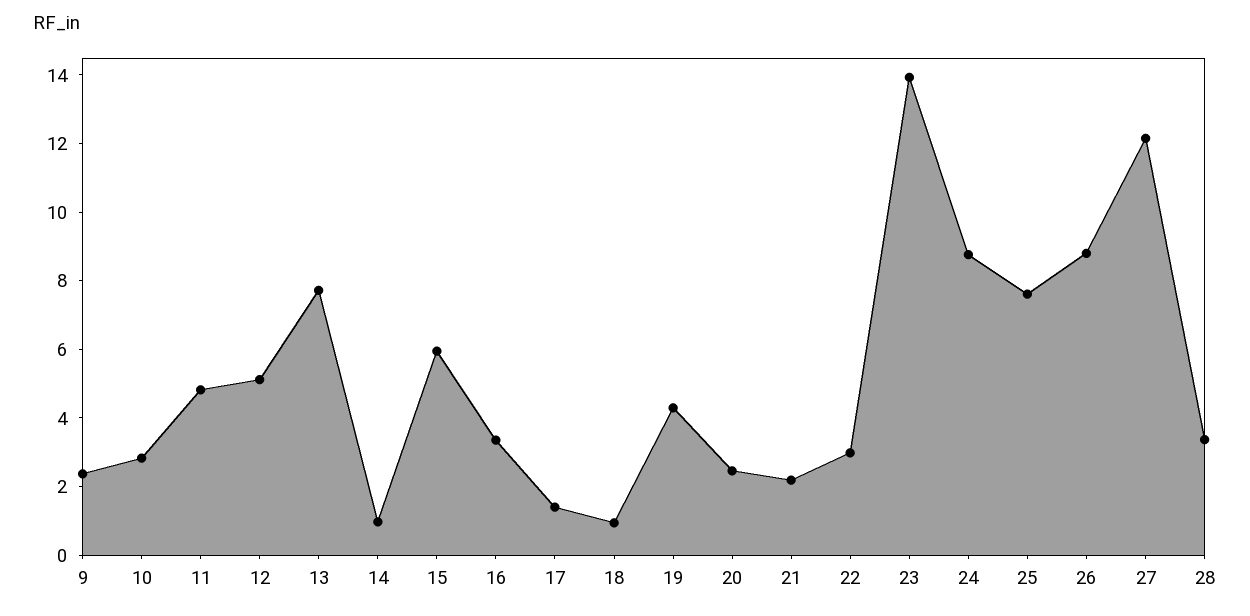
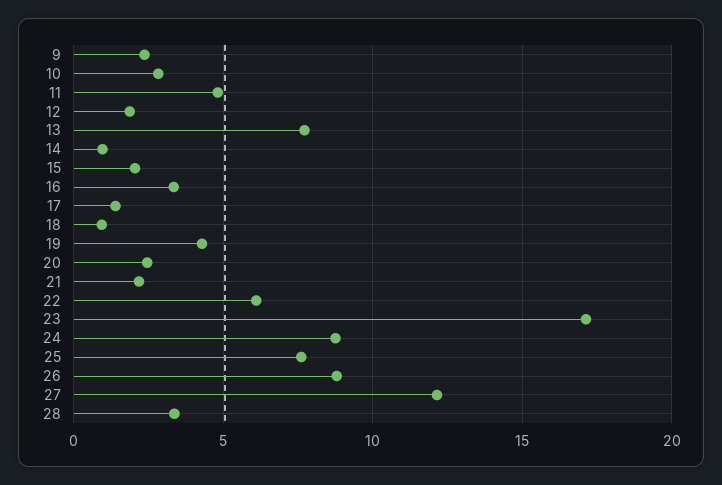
  {
    "9": 2.5,
    "10": 3,
    "11": 5,
-   "12": 5,
+   "12": 2,
    "13": 7.5,
    "14": 1,
-   "15": 6,
+   "15": 2,
    "16": 3.5,
    "17": 1.5,
    "18": 1,
    "19": 4.5,
    "20": 2.5,
    "21": 2,
-   "22": 3,
+   "22": 6,
-   "23": 14,
+   "23": 17,
    "24": 9,
    "25": 7.5,
    "26": 9,
    "27": 12,
    "28": 3.5
  }

